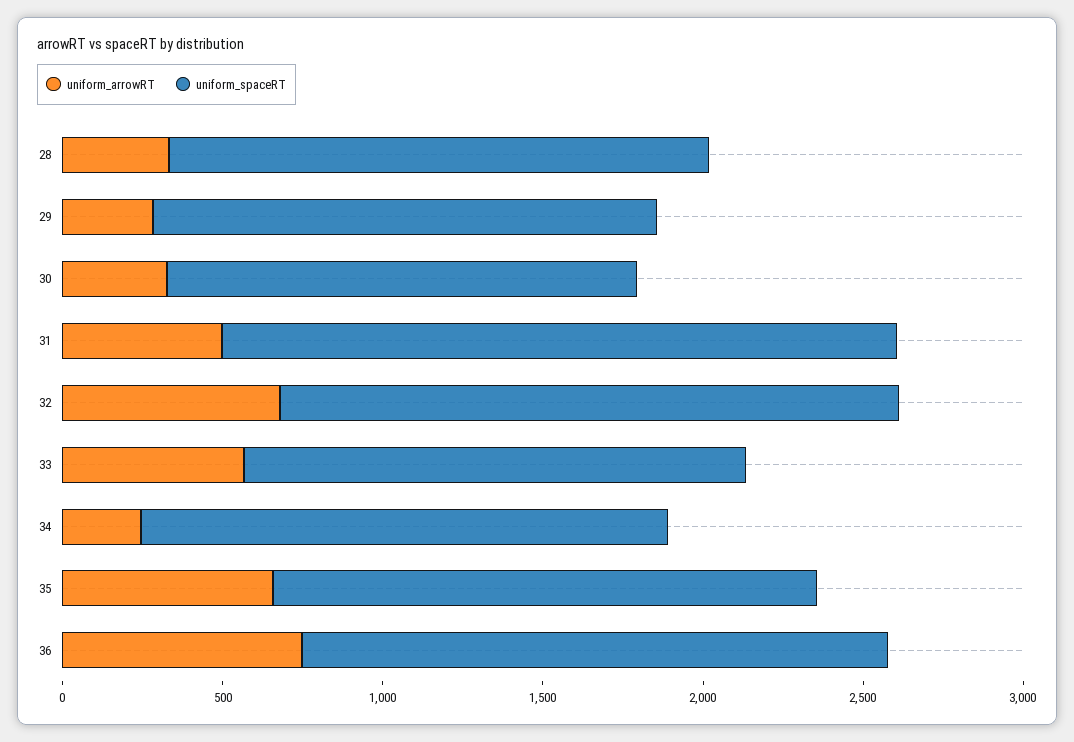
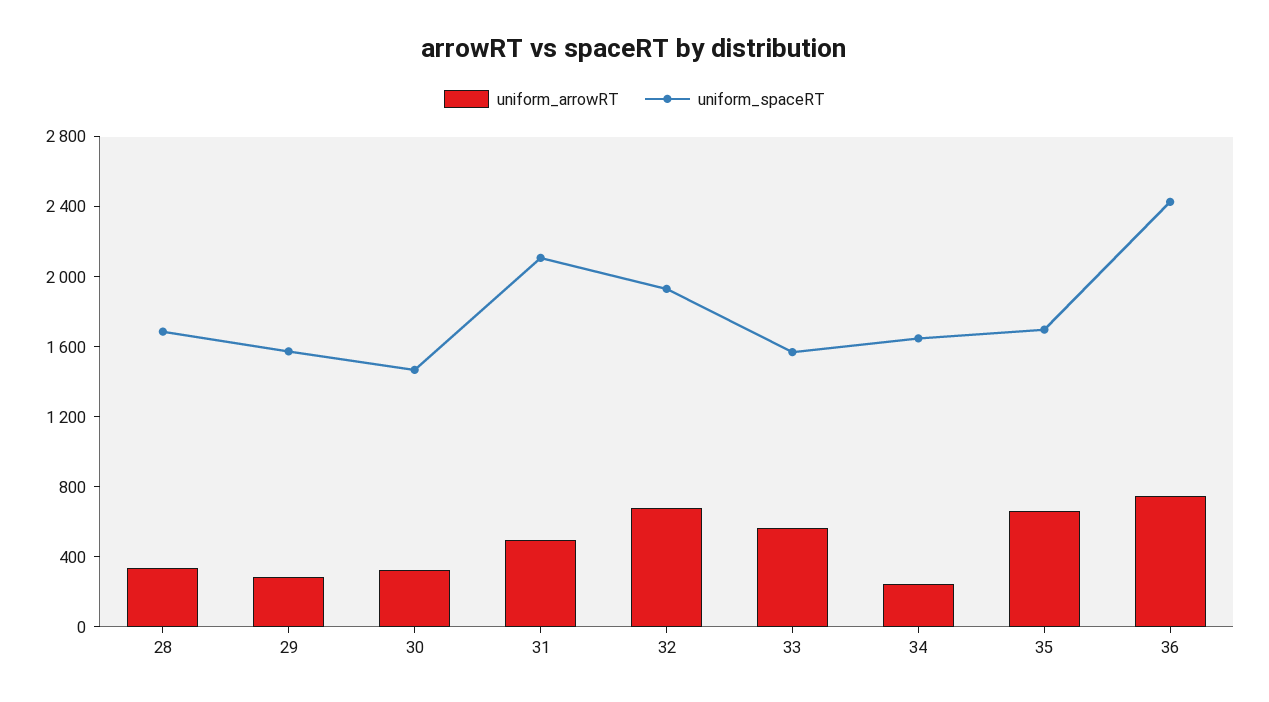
  {
    "uniform_arrowRT": {
      "28": 300,
      "29": 300,
      "30": 300,
      "31": 500,
      "32": 700,
      "33": 600,
      "34": 200,
      "35": 700,
      "36": 700
    },
    "uniform_spaceRT": {
      "28": 1700,
      "29": 1600,
      "30": 1500,
      "31": 2100,
      "32": 1900,
      "33": 1600,
      "34": 1600,
      "35": 1700,
-     "36": 1800
+     "36": 2400
    }
  }

